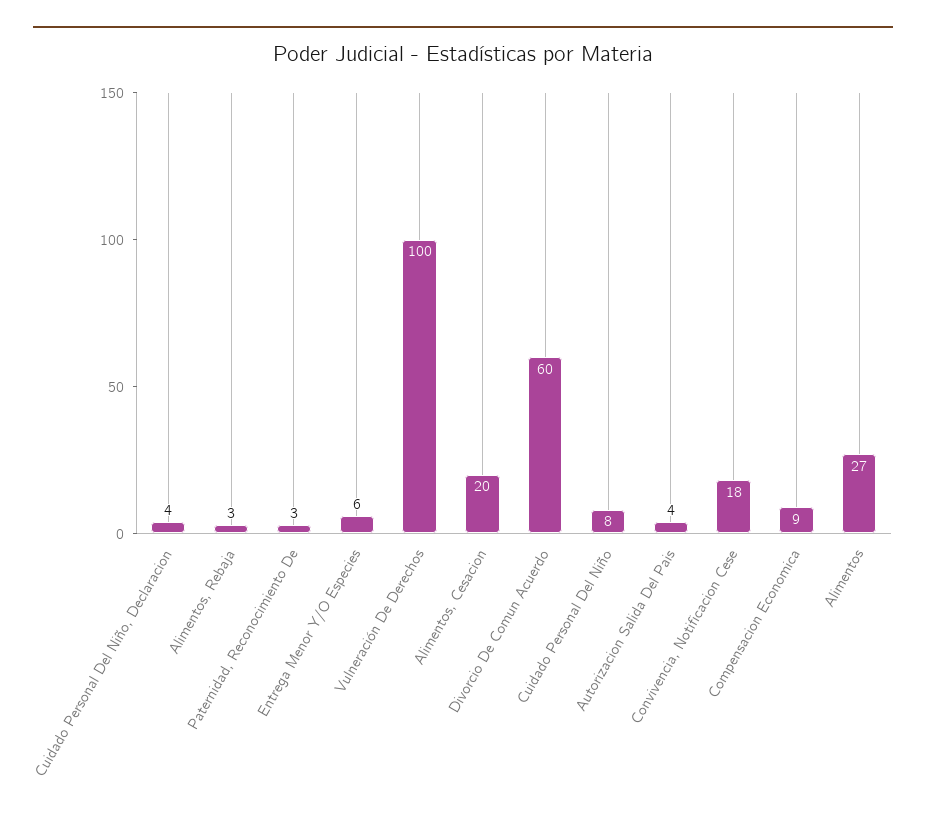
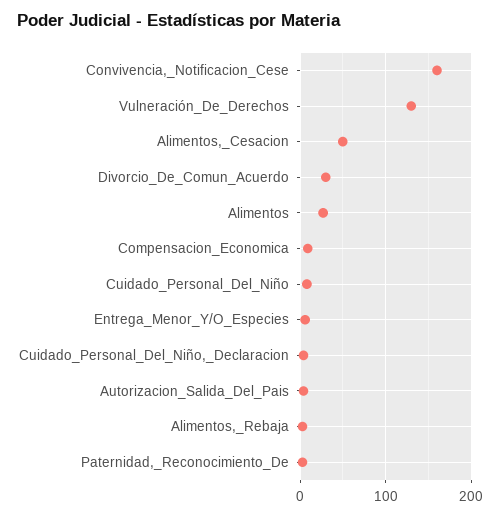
  {
    "Cuidado Personal Del Niño, Declaracion": 4,
    "Alimentos, Rebaja": 3,
    "Paternidad, Reconocimiento De": 3,
    "Entrega Menor Y/O Especies": 6,
-   "Vulneración De Derechos": 100,
+   "Vulneración De Derechos": 130,
-   "Alimentos, Cesacion": 20,
+   "Alimentos, Cesacion": 50,
-   "Divorcio De Comun Acuerdo": 60,
+   "Divorcio De Comun Acuerdo": 30,
    "Cuidado Personal Del Niño": 8,
    "Autorizacion Salida Del Pais": 4,
-   "Convivencia, Notificacion Cese": 18,
+   "Convivencia, Notificacion Cese": 160,
    "Compensacion Economica": 9,
    "Alimentos": 27
  }

